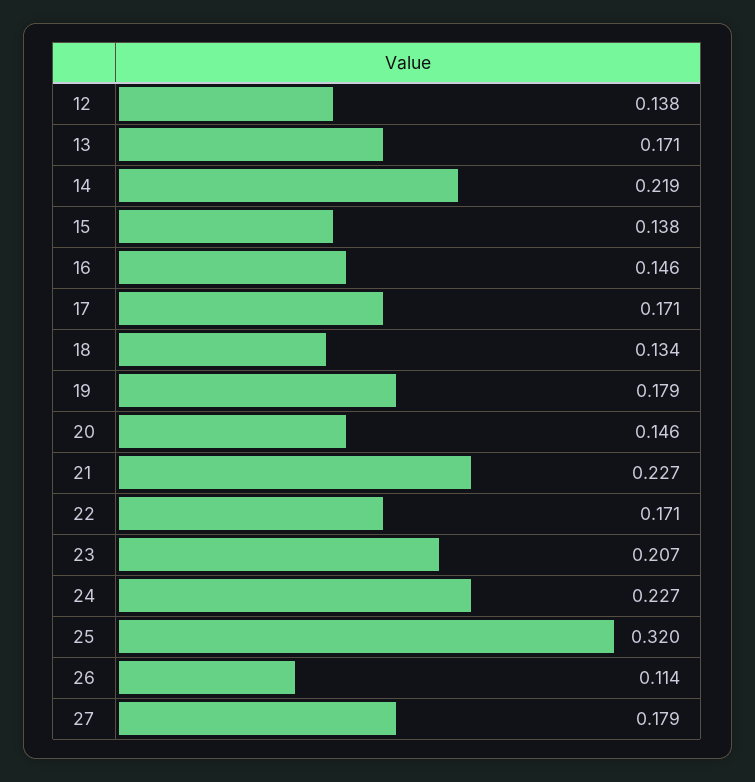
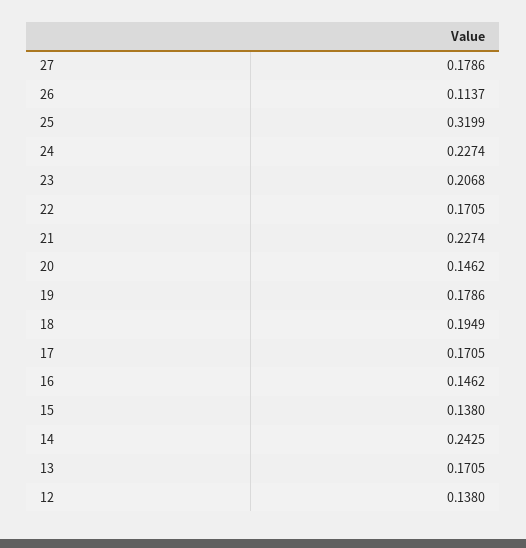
  {
    "12": 0.138,
    "13": 0.1705,
-   "14": 0.219,
+   "14": 0.2425,
    "15": 0.138,
    "16": 0.1462,
    "17": 0.1705,
-   "18": 0.134,
+   "18": 0.1949,
    "19": 0.1786,
    "20": 0.1462,
    "21": 0.2274,
    "22": 0.1705,
    "23": 0.2068,
    "24": 0.2274,
    "25": 0.3199,
    "26": 0.1137,
    "27": 0.1786
  }

